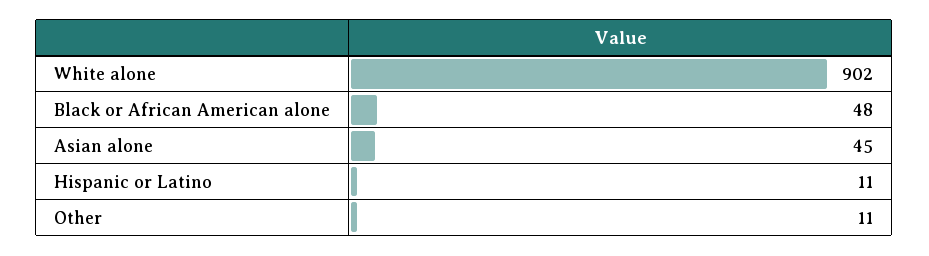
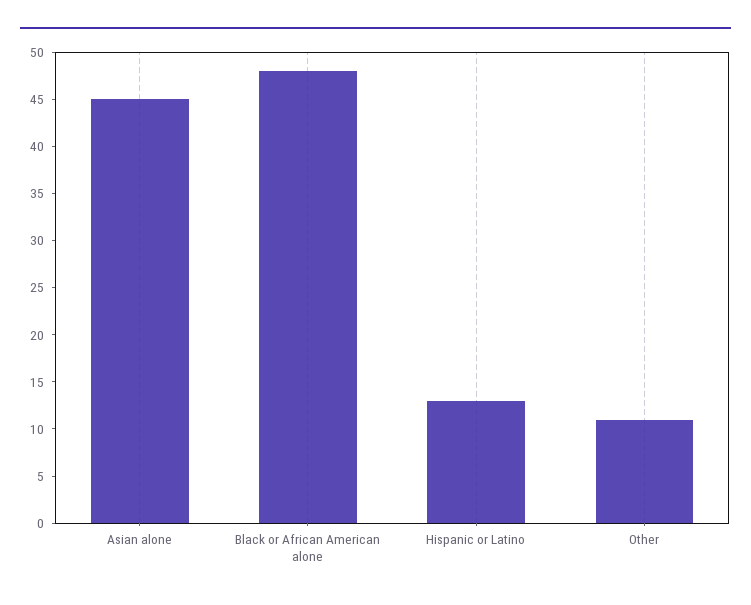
  {
-   "White alone": 902,
    "Black or African American alone": 48,
    "Asian alone": 45,
-   "Hispanic or Latino": 11,
+   "Hispanic or Latino": 13,
    "Other": 11
  }

